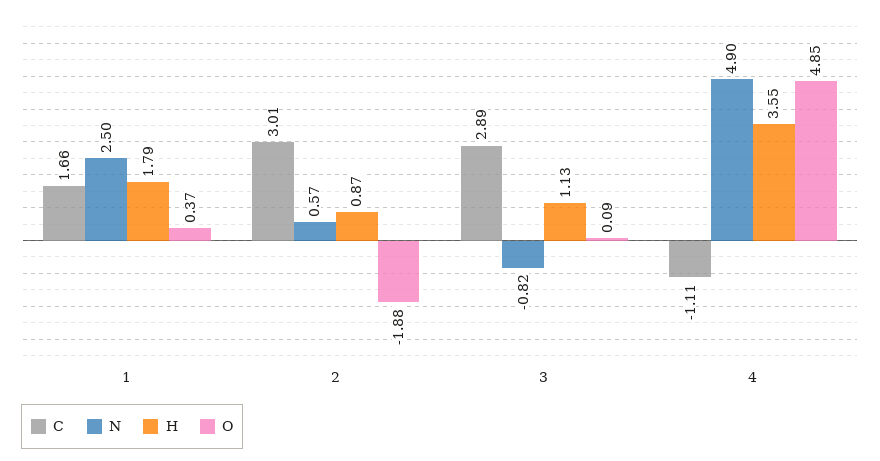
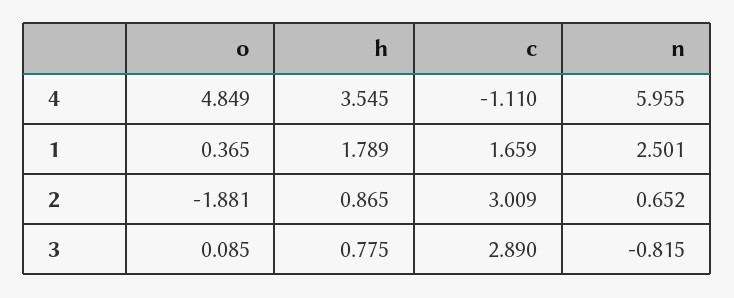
  {
    "C": {
      "1": 1.659,
      "2": 3.009,
      "3": 2.89,
      "4": -1.11
    },
    "N": {
      "1": 2.501,
-     "2": 0.57,
+     "2": 0.652,
      "3": -0.815,
-     "4": 4.9
+     "4": 5.955
    },
    "H": {
      "1": 1.789,
      "2": 0.865,
-     "3": 1.13,
+     "3": 0.775,
      "4": 3.545
    },
    "O": {
      "1": 0.365,
      "2": -1.881,
      "3": 0.085,
      "4": 4.849
    }
  }

